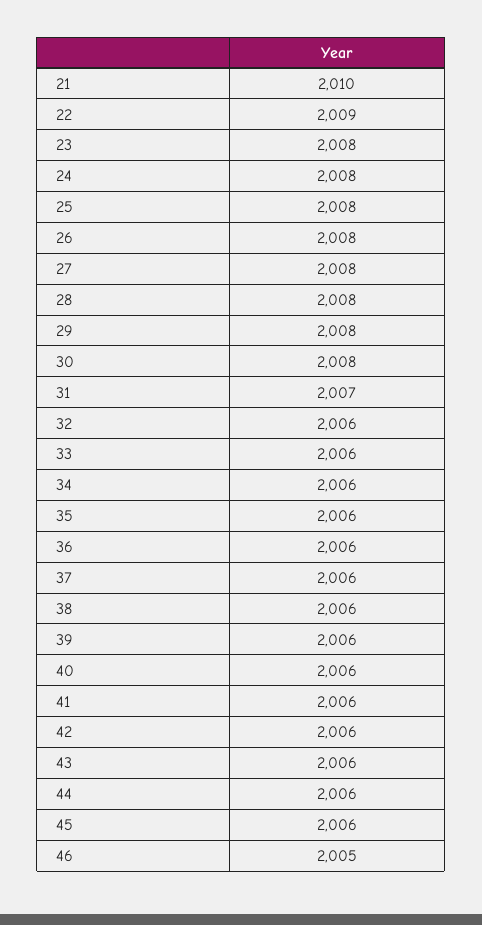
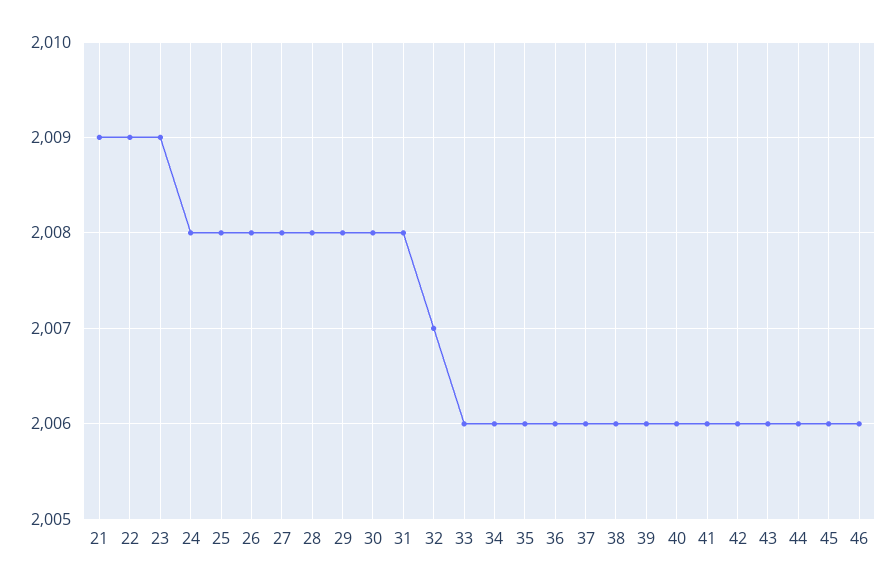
  {
-   "21": 2010,
+   "21": 2009,
    "22": 2009,
-   "23": 2008,
+   "23": 2009,
    "24": 2008,
    "25": 2008,
    "26": 2008,
    "27": 2008,
    "28": 2008,
    "29": 2008,
    "30": 2008,
-   "31": 2007,
+   "31": 2008,
-   "32": 2006,
+   "32": 2007,
    "33": 2006,
    "34": 2006,
    "35": 2006,
    "36": 2006,
    "37": 2006,
    "38": 2006,
    "39": 2006,
    "40": 2006,
    "41": 2006,
    "42": 2006,
    "43": 2006,
    "44": 2006,
    "45": 2006,
-   "46": 2005
+   "46": 2006
  }

